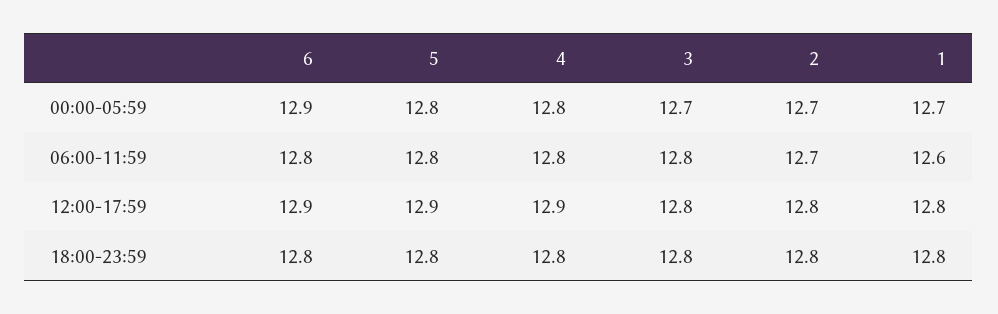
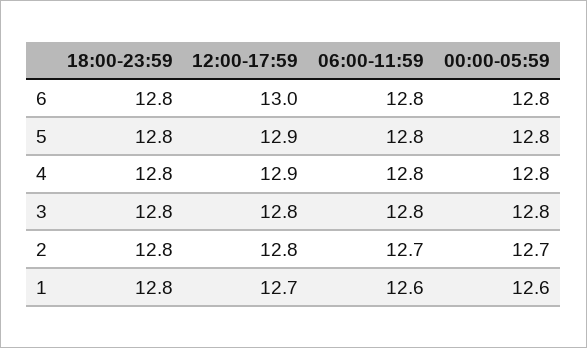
  {
    "6": {
-     "00:00-05:59": 12.9,
+     "00:00-05:59": 12.8,
      "06:00-11:59": 12.8,
-     "12:00-17:59": 12.9,
+     "12:00-17:59": 13,
      "18:00-23:59": 12.8
    },
    "5": {
      "00:00-05:59": 12.8,
      "06:00-11:59": 12.8,
      "12:00-17:59": 12.9,
      "18:00-23:59": 12.8
    },
    "4": {
      "00:00-05:59": 12.8,
      "06:00-11:59": 12.8,
      "12:00-17:59": 12.9,
      "18:00-23:59": 12.8
    },
    "3": {
-     "00:00-05:59": 12.7,
+     "00:00-05:59": 12.8,
      "06:00-11:59": 12.8,
      "12:00-17:59": 12.8,
      "18:00-23:59": 12.8
    },
    "2": {
      "00:00-05:59": 12.7,
      "06:00-11:59": 12.7,
      "12:00-17:59": 12.8,
      "18:00-23:59": 12.8
    },
    "1": {
-     "00:00-05:59": 12.7,
+     "00:00-05:59": 12.6,
      "06:00-11:59": 12.6,
-     "12:00-17:59": 12.8,
+     "12:00-17:59": 12.7,
      "18:00-23:59": 12.8
    }
  }

